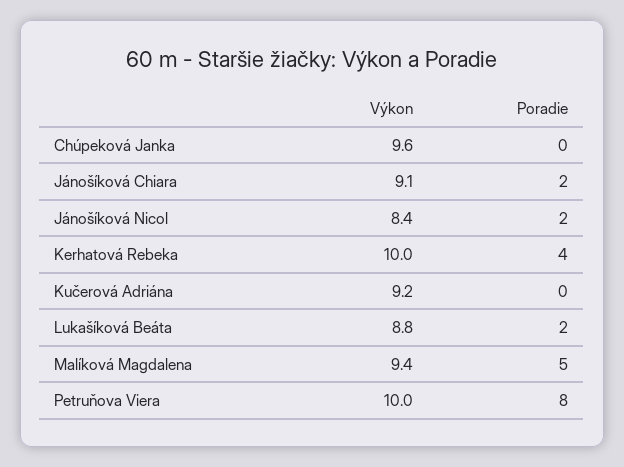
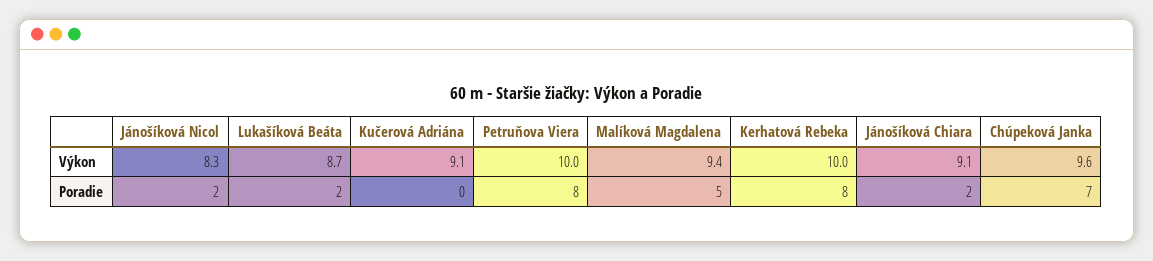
  {
    "Výkon": {
      "Chúpeková Janka": 9.6,
      "Jánošíková Chiara": 9.1,
-     "Jánošíková Nicol": 8.4,
+     "Jánošíková Nicol": 8.3,
      "Kerhatová Rebeka": 10,
-     "Kučerová Adriána": 9.2,
+     "Kučerová Adriána": 9.1,
-     "Lukašíková Beáta": 8.8,
+     "Lukašíková Beáta": 8.7,
      "Malíková Magdalena": 9.4,
      "Petruňova Viera": 10
    },
    "Poradie": {
-     "Chúpeková Janka": 0,
+     "Chúpeková Janka": 7,
      "Jánošíková Chiara": 2,
      "Jánošíková Nicol": 2,
-     "Kerhatová Rebeka": 4,
+     "Kerhatová Rebeka": 8,
      "Kučerová Adriána": 0,
      "Lukašíková Beáta": 2,
      "Malíková Magdalena": 5,
      "Petruňova Viera": 8
    }
  }

